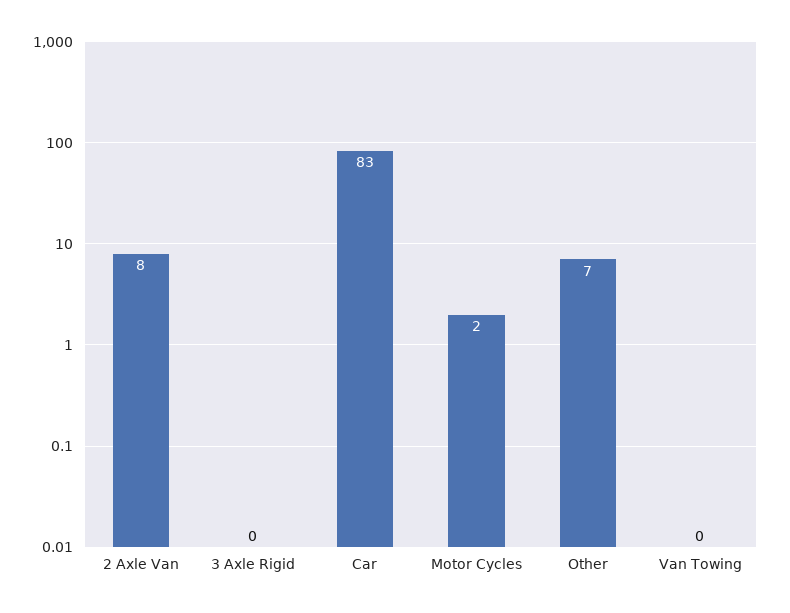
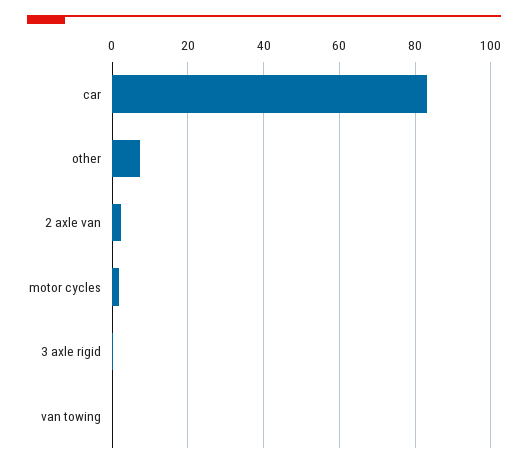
  {
-   "2 Axle Van": 8,
+   "2 Axle Van": 2,
    "3 Axle Rigid": 0,
    "Car": 83,
    "Motor Cycles": 2,
    "Other": 7,
    "Van Towing": 0
  }

